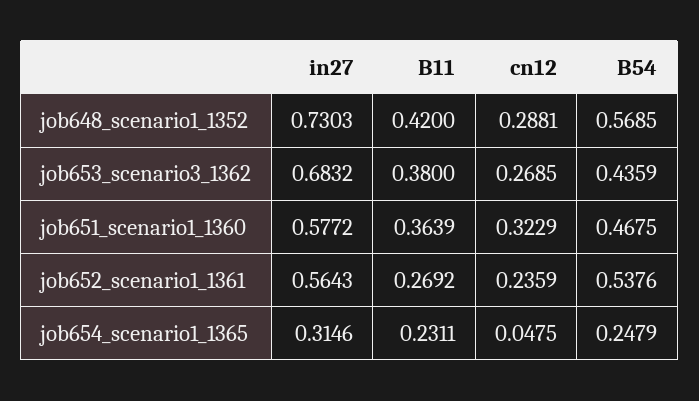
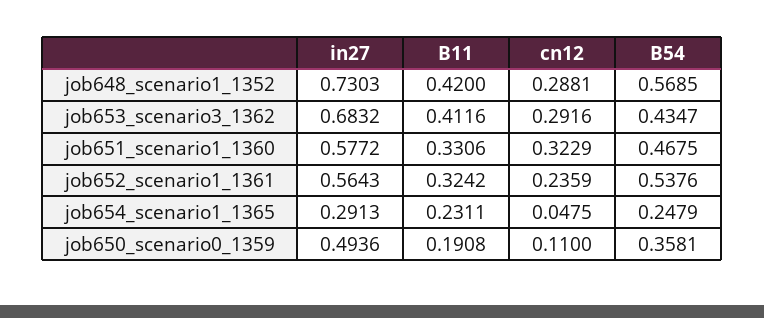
  {
    "in27": {
      "job648_scenario1_1352": 0.7303,
      "job653_scenario3_1362": 0.6832,
      "job651_scenario1_1360": 0.5772,
      "job652_scenario1_1361": 0.5643,
-     "job654_scenario1_1365": 0.3146
+     "job654_scenario1_1365": 0.2913,
+     "job650_scenario0_1359": 0.4936
    },
    "B11": {
      "job648_scenario1_1352": 0.42,
-     "job653_scenario3_1362": 0.38,
+     "job653_scenario3_1362": 0.4116,
-     "job651_scenario1_1360": 0.3639,
+     "job651_scenario1_1360": 0.3306,
-     "job652_scenario1_1361": 0.2692,
+     "job652_scenario1_1361": 0.3242,
-     "job654_scenario1_1365": 0.2311
+     "job654_scenario1_1365": 0.2311,
+     "job650_scenario0_1359": 0.1908
    },
    "cn12": {
      "job648_scenario1_1352": 0.2881,
-     "job653_scenario3_1362": 0.2685,
+     "job653_scenario3_1362": 0.2916,
      "job651_scenario1_1360": 0.3229,
      "job652_scenario1_1361": 0.2359,
-     "job654_scenario1_1365": 0.0475
+     "job654_scenario1_1365": 0.0475,
+     "job650_scenario0_1359": 0.11
    },
    "B54": {
      "job648_scenario1_1352": 0.5685,
-     "job653_scenario3_1362": 0.4359,
+     "job653_scenario3_1362": 0.4347,
      "job651_scenario1_1360": 0.4675,
      "job652_scenario1_1361": 0.5376,
-     "job654_scenario1_1365": 0.2479
+     "job654_scenario1_1365": 0.2479,
+     "job650_scenario0_1359": 0.3581
    }
  }

